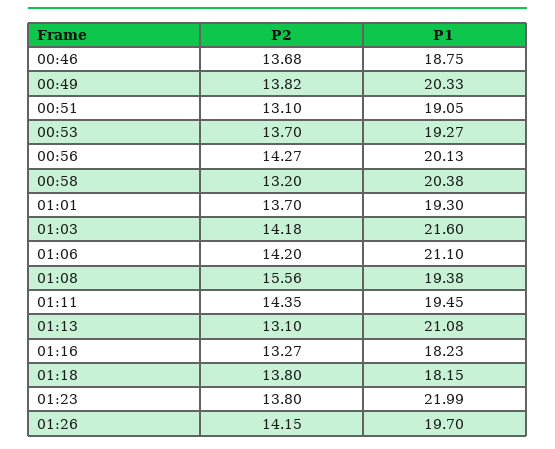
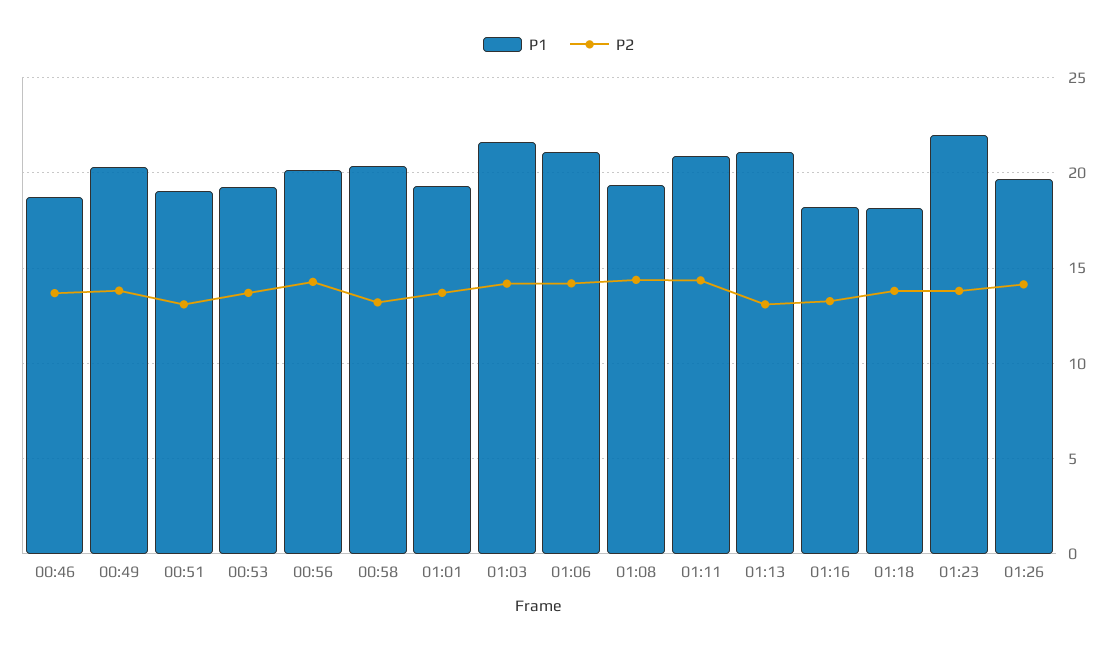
  {
    "P2": {
      "00:46": 13.68,
      "00:49": 13.82,
      "00:51": 13.1,
      "00:53": 13.7,
      "00:56": 14.27,
      "00:58": 13.2,
      "01:01": 13.7,
      "01:03": 14.18,
      "01:06": 14.2,
-     "01:08": 15.56,
+     "01:08": 14.5,
      "01:11": 14.35,
      "01:13": 13.1,
      "01:16": 13.27,
      "01:18": 13.8,
      "01:23": 13.8,
      "01:26": 14.15
    },
    "P1": {
      "00:46": 18.75,
      "00:49": 20.33,
      "00:51": 19.05,
      "00:53": 19.27,
      "00:56": 20.13,
      "00:58": 20.38,
      "01:01": 19.3,
      "01:03": 21.6,
      "01:06": 21.1,
      "01:08": 19.38,
-     "01:11": 19.45,
+     "01:11": 21,
      "01:13": 21.08,
      "01:16": 18.23,
      "01:18": 18.15,
      "01:23": 21.99,
      "01:26": 19.7
    }
  }

